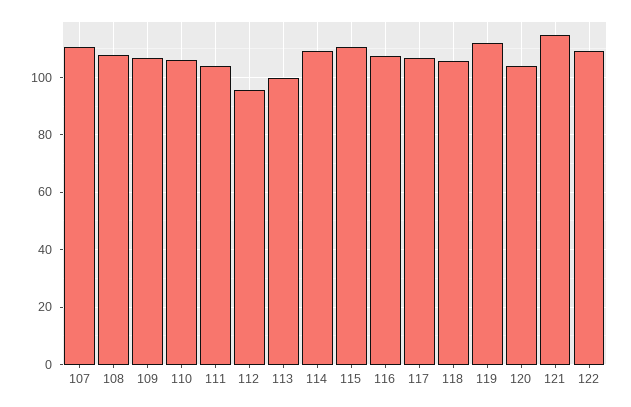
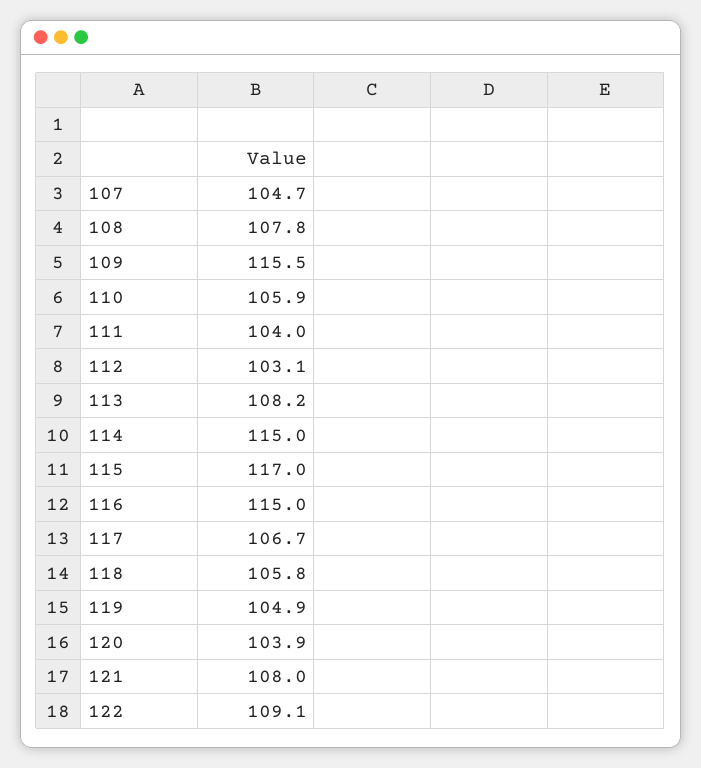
  {
-   "107": 110,
+   "107": 104.7,
    "108": 107.8,
-   "109": 107.5,
+   "109": 115.5,
    "110": 105.9,
    "111": 104,
-   "112": 95,
+   "112": 103.1,
-   "113": 100,
+   "113": 108.2,
-   "114": 110,
+   "114": 115,
-   "115": 110,
+   "115": 117,
-   "116": 107.5,
+   "116": 115,
    "117": 106.7,
    "118": 105.8,
-   "119": 112.5,
+   "119": 104.9,
    "120": 103.9,
-   "121": 115,
+   "121": 108,
    "122": 109.1
  }

